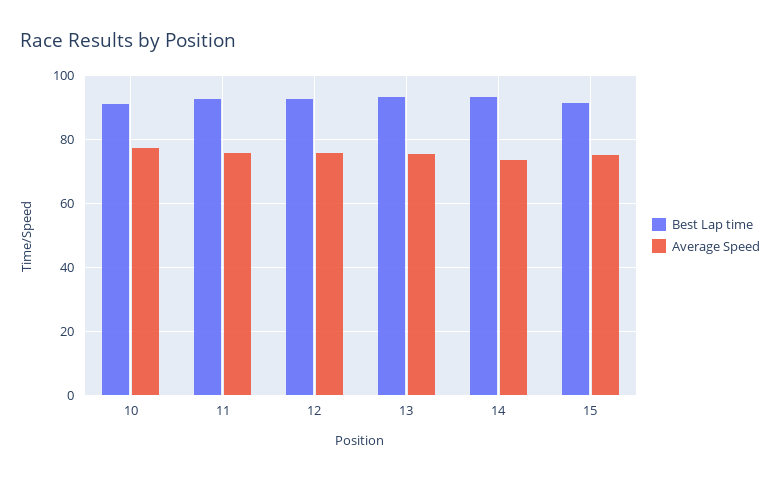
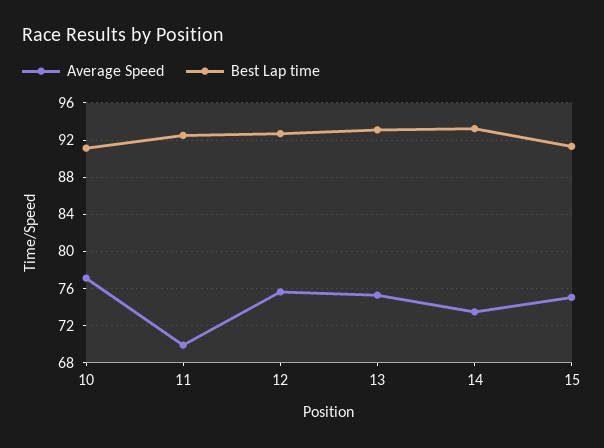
  {
    "Best Lap time": {
      "10": 91,
      "11": 92,
      "12": 93,
      "13": 93,
      "14": 93,
      "15": 91
    },
    "Average Speed": {
      "10": 77,
-     "11": 76,
+     "11": 70,
      "12": 76,
      "13": 75,
      "14": 73,
      "15": 75
    }
  }

